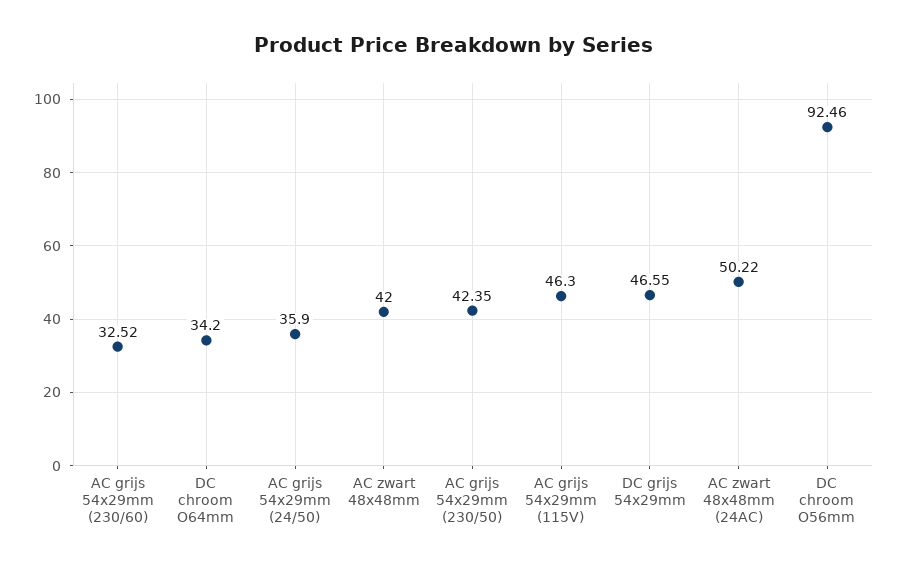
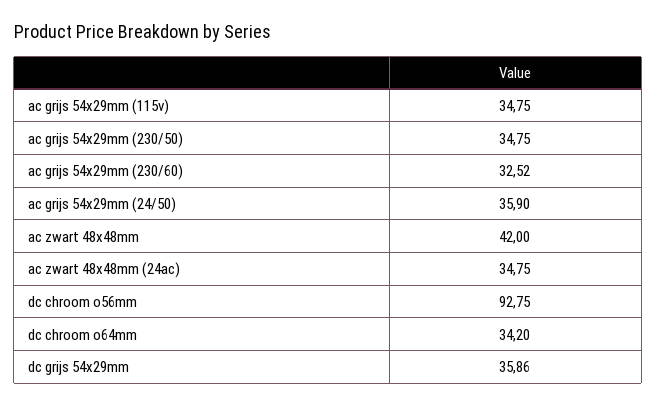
  {
    "AC grijs 54x29mm (230/60)": 32.52,
    "DC chroom O64mm": 34.2,
    "AC grijs 54x29mm (24/50)": 35.9,
    "AC zwart 48x48mm": 42,
-   "AC grijs 54x29mm (230/50)": 42.35,
+   "AC grijs 54x29mm (230/50)": 34.75,
-   "AC grijs 54x29mm (115V)": 46.3,
+   "AC grijs 54x29mm (115V)": 34.75,
-   "DC grijs 54x29mm": 46.55,
+   "DC grijs 54x29mm": 35.86,
-   "AC zwart 48x48mm (24AC)": 50.22,
+   "AC zwart 48x48mm (24AC)": 34.75,
-   "DC chroom O56mm": 92.46
+   "DC chroom O56mm": 92.75
  }

